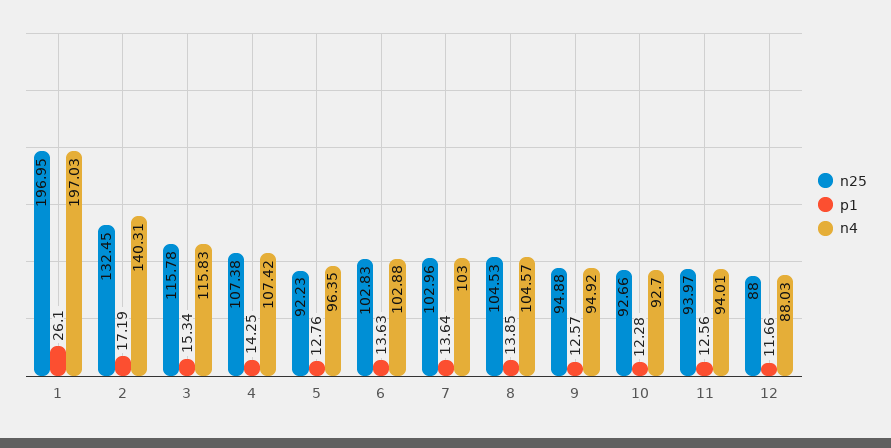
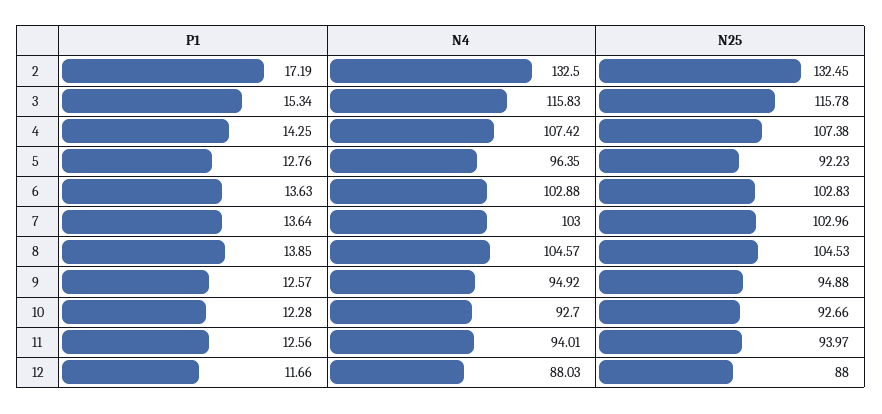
  {
    "n25": {
-     "1": 196.95,
      "2": 132.45,
      "3": 115.78,
      "4": 107.38,
      "5": 92.23,
      "6": 102.83,
      "7": 102.96,
      "8": 104.53,
      "9": 94.88,
      "10": 92.66,
      "11": 93.97,
      "12": 88
    },
    "p1": {
-     "1": 26.1,
      "2": 17.19,
      "3": 15.34,
      "4": 14.25,
      "5": 12.76,
      "6": 13.63,
      "7": 13.64,
      "8": 13.85,
      "9": 12.57,
      "10": 12.28,
      "11": 12.56,
      "12": 11.66
    },
    "n4": {
-     "1": 197.03,
-     "2": 140.31,
+     "2": 132.5,
      "3": 115.83,
      "4": 107.42,
      "5": 96.35,
      "6": 102.88,
      "7": 103,
      "8": 104.57,
      "9": 94.92,
      "10": 92.7,
      "11": 94.01,
      "12": 88.03
    }
  }

